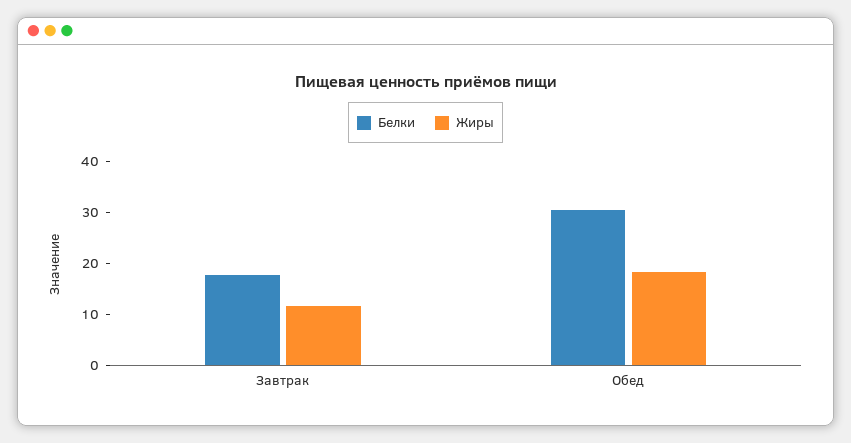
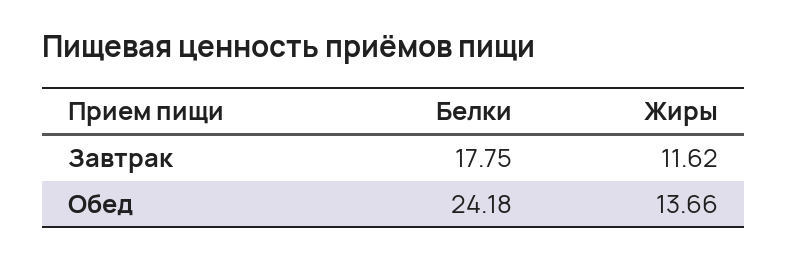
  {
    "Белки": {
      "Завтрак": 17.75,
-     "Обед": 30
+     "Обед": 24.18
    },
    "Жиры": {
      "Завтрак": 11.62,
-     "Обед": 18
+     "Обед": 13.66
    }
  }

